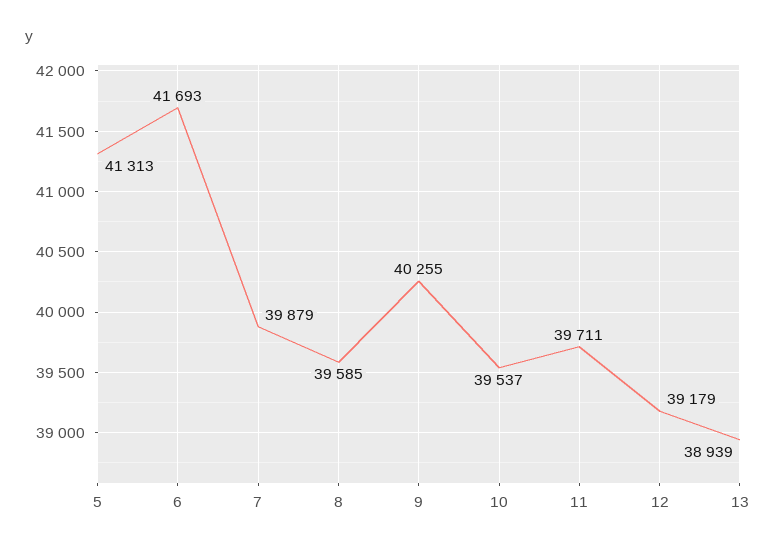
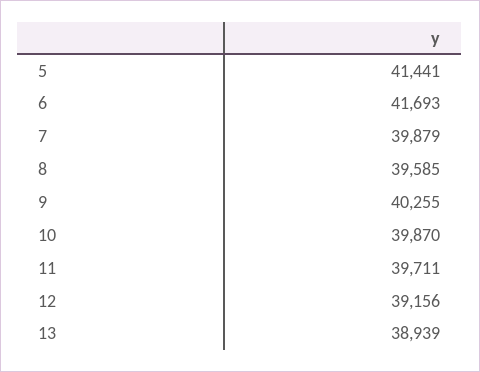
  {
-   "5": 41313,
+   "5": 41441,
    "6": 41693,
    "7": 39879,
    "8": 39585,
    "9": 40255,
-   "10": 39537,
+   "10": 39870,
    "11": 39711,
-   "12": 39179,
+   "12": 39156,
    "13": 38939
  }

